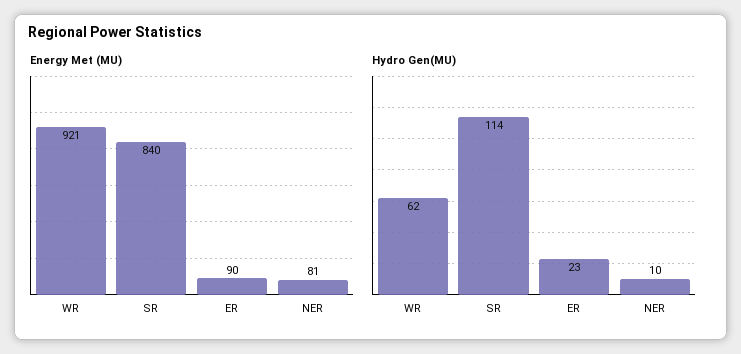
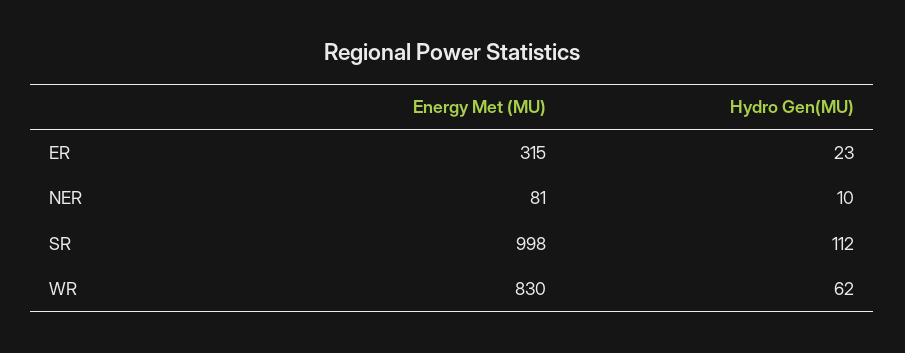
  {
    "Energy Met (MU)": {
-     "WR": 921,
+     "WR": 830,
-     "SR": 840,
+     "SR": 998,
-     "ER": 90,
+     "ER": 315,
      "NER": 81
    },
    "Hydro Gen(MU)": {
      "WR": 62,
-     "SR": 114,
+     "SR": 112,
      "ER": 23,
      "NER": 10
    }
  }

